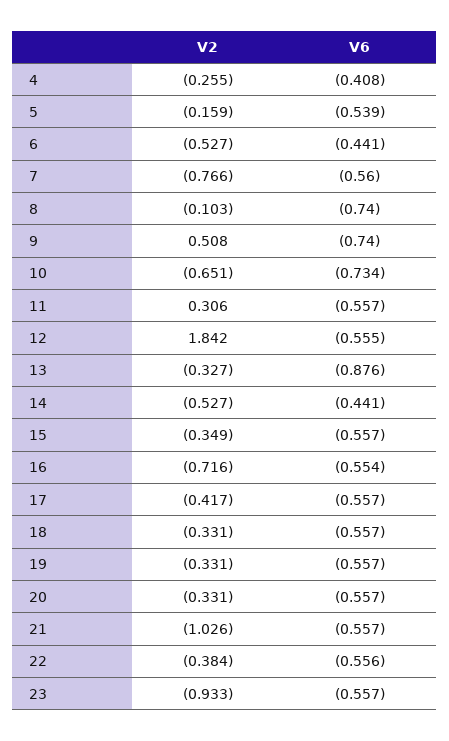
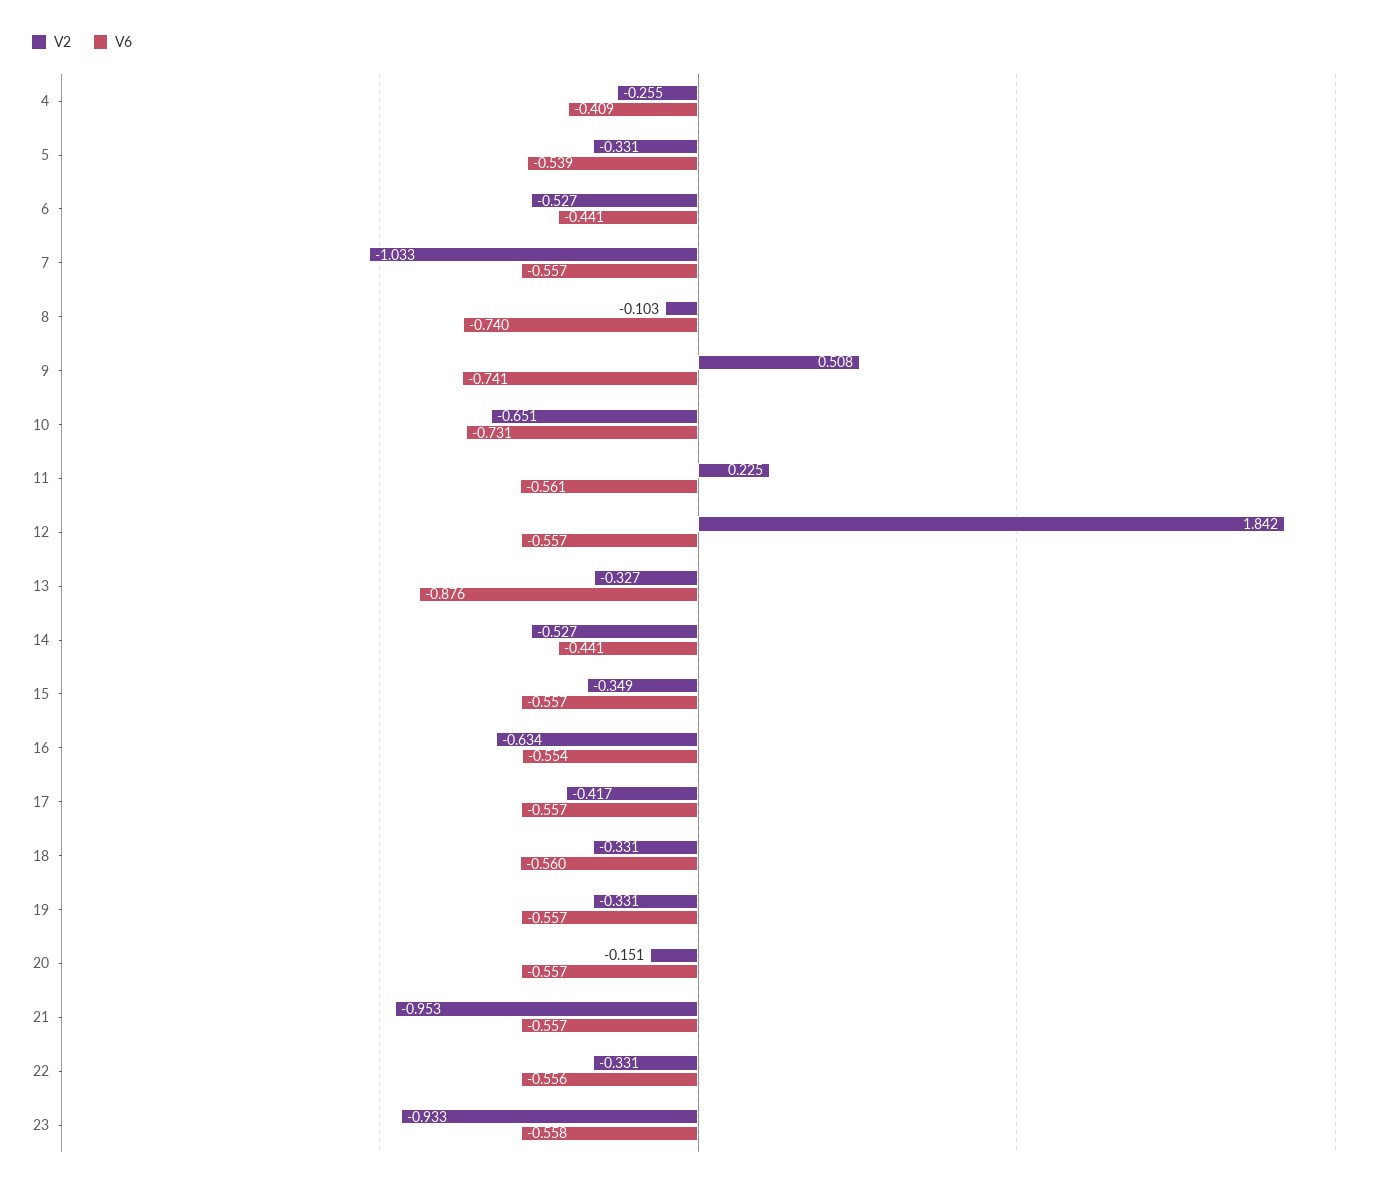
  {
    "V2": {
      "4": -0.255,
-     "5": -0.159,
+     "5": -0.331,
      "6": -0.527,
-     "7": -0.766,
+     "7": -1.033,
      "8": -0.103,
      "9": 0.508,
      "10": -0.651,
-     "11": 0.306,
+     "11": 0.225,
      "12": 1.842,
      "13": -0.327,
      "14": -0.527,
      "15": -0.349,
-     "16": -0.716,
+     "16": -0.634,
      "17": -0.417,
      "18": -0.331,
      "19": -0.331,
-     "20": -0.331,
+     "20": -0.151,
-     "21": -1.026,
+     "21": -0.953,
-     "22": -0.384,
+     "22": -0.331,
      "23": -0.933
    },
    "V6": {
-     "4": -0.408,
+     "4": -0.409,
      "5": -0.539,
      "6": -0.441,
-     "7": -0.56,
+     "7": -0.557,
      "8": -0.74,
-     "9": -0.74,
+     "9": -0.741,
-     "10": -0.734,
+     "10": -0.731,
-     "11": -0.557,
+     "11": -0.561,
-     "12": -0.555,
+     "12": -0.557,
      "13": -0.876,
      "14": -0.441,
      "15": -0.557,
      "16": -0.554,
      "17": -0.557,
-     "18": -0.557,
+     "18": -0.56,
      "19": -0.557,
      "20": -0.557,
      "21": -0.557,
      "22": -0.556,
-     "23": -0.557
+     "23": -0.558
    }
  }

